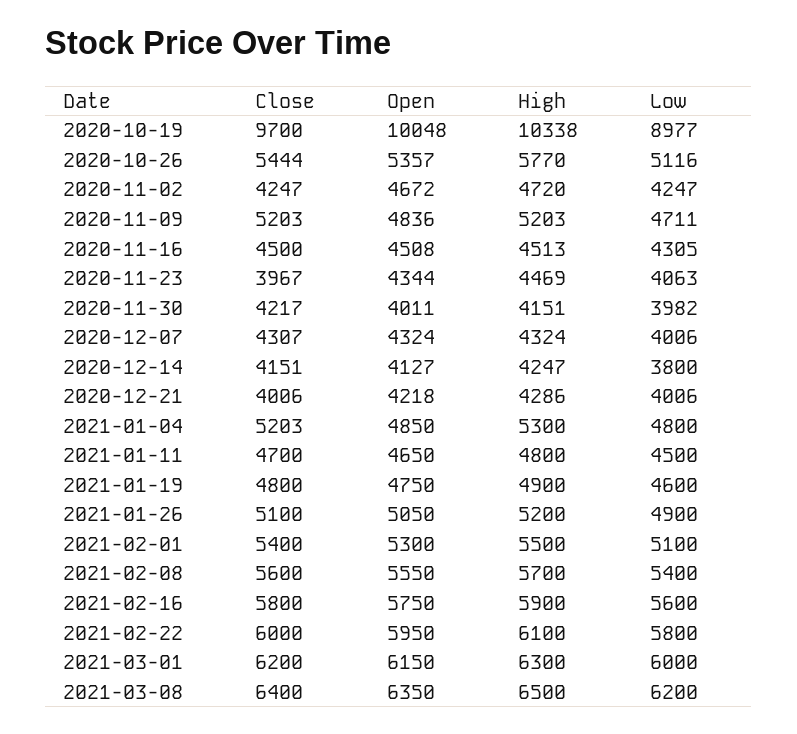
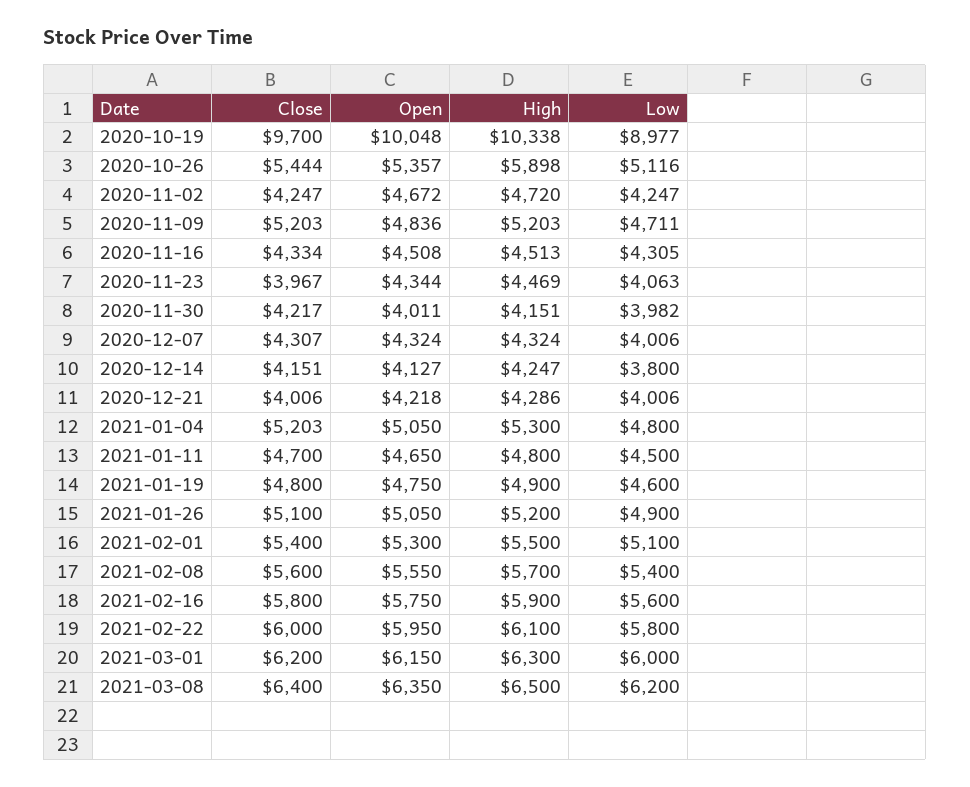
  {
    "Close": {
      "2020-10-19": 9700,
      "2020-10-26": 5444,
      "2020-11-02": 4247,
      "2020-11-09": 5203,
-     "2020-11-16": 4500,
+     "2020-11-16": 4334,
      "2020-11-23": 3967,
      "2020-11-30": 4217,
      "2020-12-07": 4307,
      "2020-12-14": 4151,
      "2020-12-21": 4006,
      "2021-01-04": 5203,
      "2021-01-11": 4700,
      "2021-01-19": 4800,
      "2021-01-26": 5100,
      "2021-02-01": 5400,
      "2021-02-08": 5600,
      "2021-02-16": 5800,
      "2021-02-22": 6000,
      "2021-03-01": 6200,
      "2021-03-08": 6400
    },
    "Open": {
      "2020-10-19": 10048,
      "2020-10-26": 5357,
      "2020-11-02": 4672,
      "2020-11-09": 4836,
      "2020-11-16": 4508,
      "2020-11-23": 4344,
      "2020-11-30": 4011,
      "2020-12-07": 4324,
      "2020-12-14": 4127,
      "2020-12-21": 4218,
-     "2021-01-04": 4850,
+     "2021-01-04": 5050,
      "2021-01-11": 4650,
      "2021-01-19": 4750,
      "2021-01-26": 5050,
      "2021-02-01": 5300,
      "2021-02-08": 5550,
      "2021-02-16": 5750,
      "2021-02-22": 5950,
      "2021-03-01": 6150,
      "2021-03-08": 6350
    },
    "High": {
      "2020-10-19": 10338,
-     "2020-10-26": 5770,
+     "2020-10-26": 5898,
      "2020-11-02": 4720,
      "2020-11-09": 5203,
      "2020-11-16": 4513,
      "2020-11-23": 4469,
      "2020-11-30": 4151,
      "2020-12-07": 4324,
      "2020-12-14": 4247,
      "2020-12-21": 4286,
      "2021-01-04": 5300,
      "2021-01-11": 4800,
      "2021-01-19": 4900,
      "2021-01-26": 5200,
      "2021-02-01": 5500,
      "2021-02-08": 5700,
      "2021-02-16": 5900,
      "2021-02-22": 6100,
      "2021-03-01": 6300,
      "2021-03-08": 6500
    },
    "Low": {
      "2020-10-19": 8977,
      "2020-10-26": 5116,
      "2020-11-02": 4247,
      "2020-11-09": 4711,
      "2020-11-16": 4305,
      "2020-11-23": 4063,
      "2020-11-30": 3982,
      "2020-12-07": 4006,
      "2020-12-14": 3800,
      "2020-12-21": 4006,
      "2021-01-04": 4800,
      "2021-01-11": 4500,
      "2021-01-19": 4600,
      "2021-01-26": 4900,
      "2021-02-01": 5100,
      "2021-02-08": 5400,
      "2021-02-16": 5600,
      "2021-02-22": 5800,
      "2021-03-01": 6000,
      "2021-03-08": 6200
    }
  }

